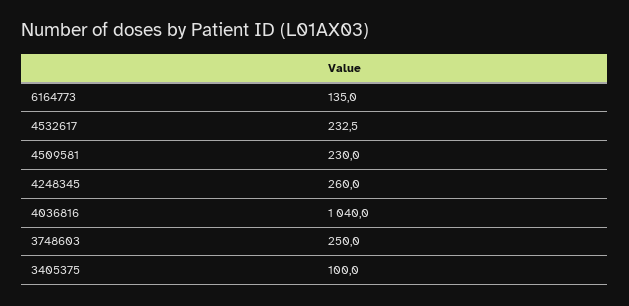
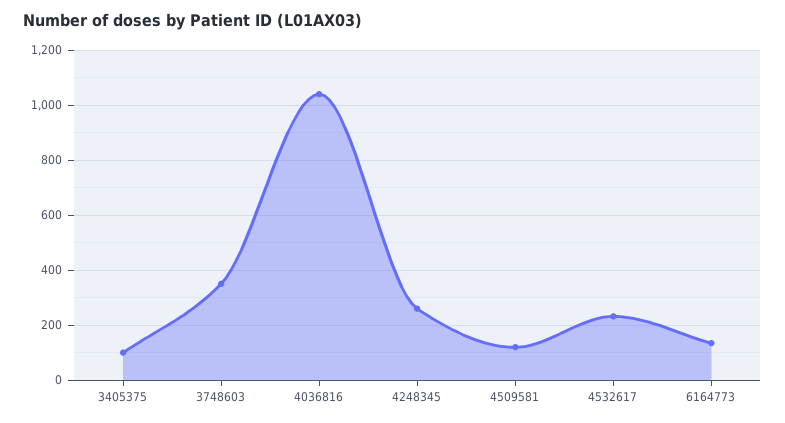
  {
    "6164773": 135,
    "4532617": 232.5,
-   "4509581": 230,
+   "4509581": 125,
    "4248345": 260,
    "4036816": 1040,
-   "3748603": 250,
+   "3748603": 350,
    "3405375": 100
  }

